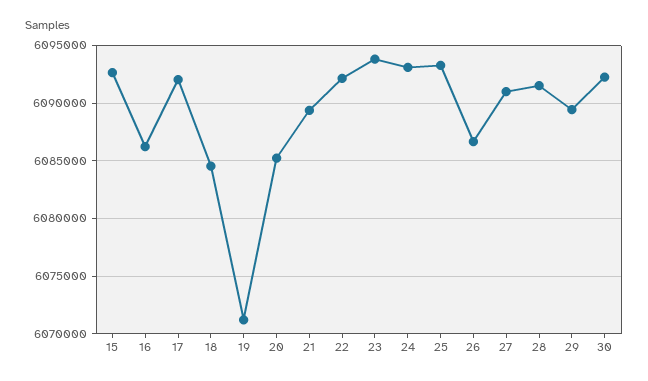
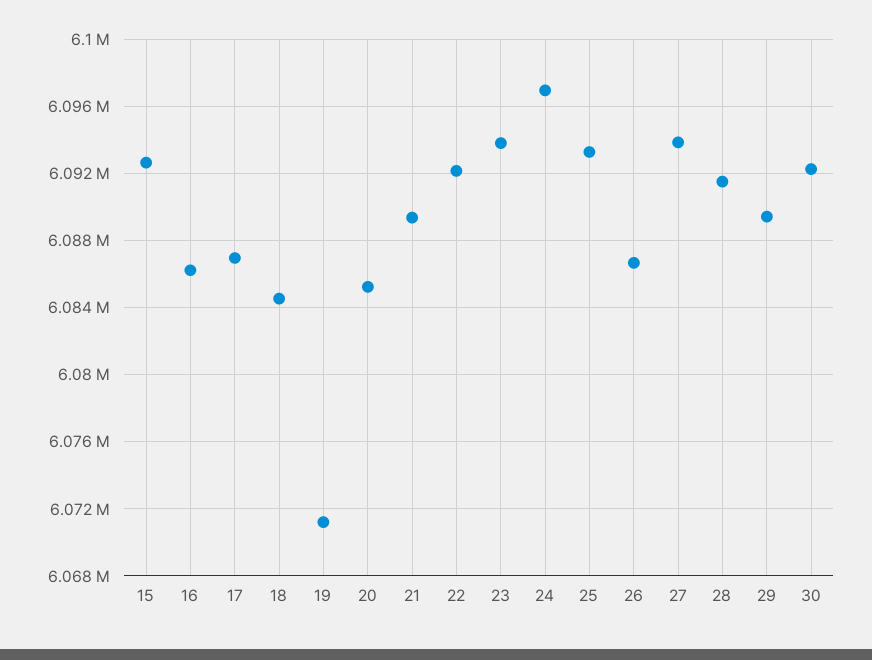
  {
    "15": 6092500,
    "16": 6086000,
-   "17": 6092000,
+   "17": 6087000,
    "18": 6084500,
    "19": 6071000,
    "20": 6085000,
    "21": 6089500,
    "22": 6092000,
    "23": 6094000,
-   "24": 6093000,
+   "24": 6097000,
    "25": 6093500,
    "26": 6086500,
-   "27": 6091000,
+   "27": 6094000,
    "28": 6091500,
    "29": 6089500,
    "30": 6092500
  }

